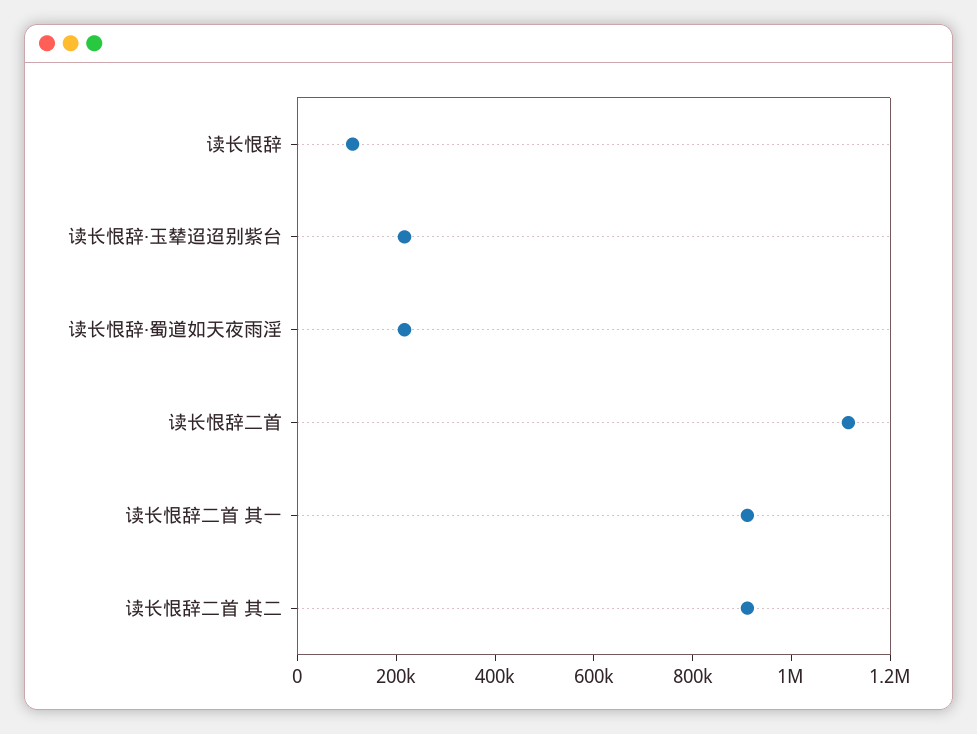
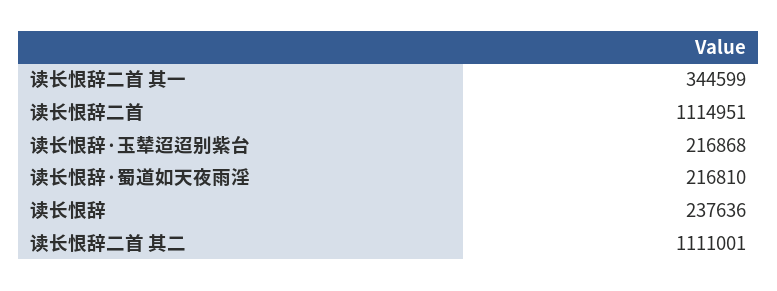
  {
-   "读长恨辞": 100000,
+   "读长恨辞": 237636,
    "读长恨辞·玉辇迢迢别紫台": 216868,
    "读长恨辞·蜀道如天夜雨淫": 216810,
    "读长恨辞二首": 1114951,
-   "读长恨辞二首 其一": 900000,
+   "读长恨辞二首 其一": 344599,
-   "读长恨辞二首 其二": 900000
+   "读长恨辞二首 其二": 1111001
  }

